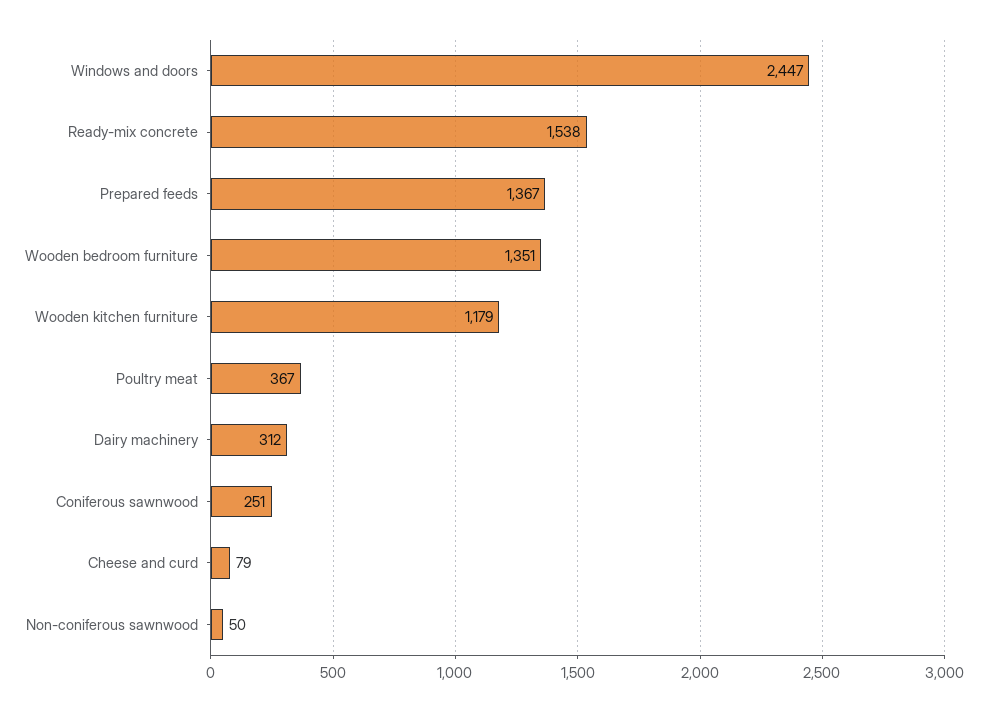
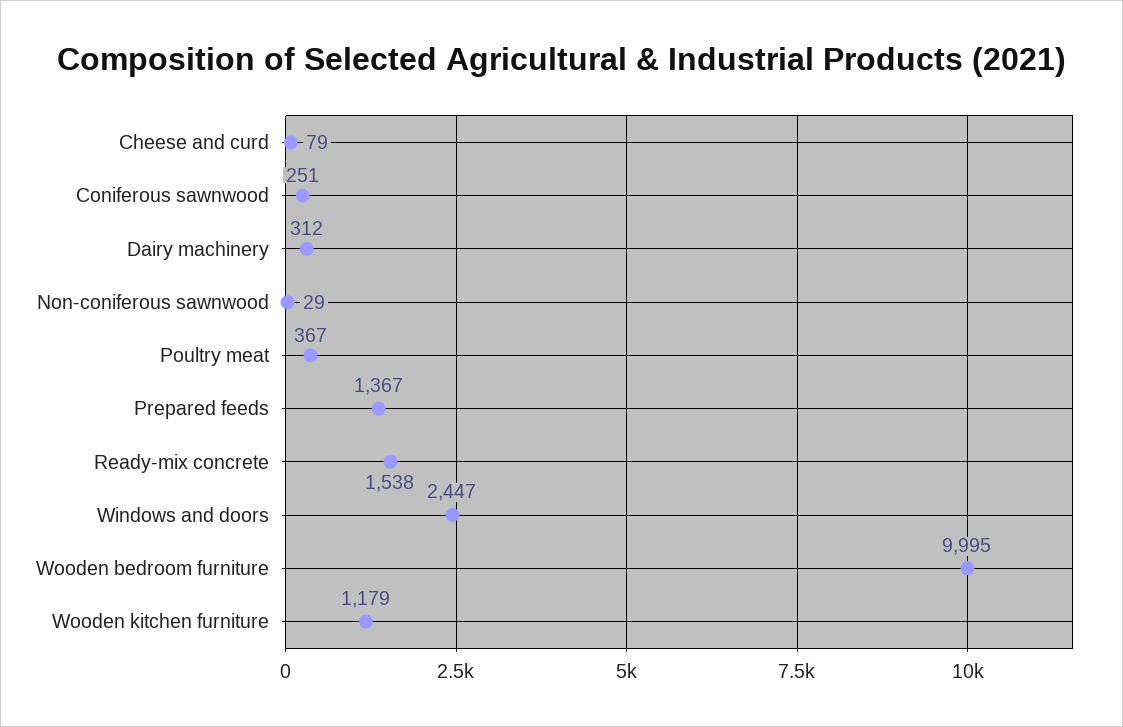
  {
    "Windows and doors": 2447,
    "Ready-mix concrete": 1538,
    "Prepared feeds": 1367,
-   "Wooden bedroom furniture": 1351,
+   "Wooden bedroom furniture": 9995,
    "Wooden kitchen furniture": 1179,
    "Poultry meat": 367,
    "Dairy machinery": 312,
    "Coniferous sawnwood": 251,
    "Cheese and curd": 79,
-   "Non-coniferous sawnwood": 50
+   "Non-coniferous sawnwood": 29
  }

